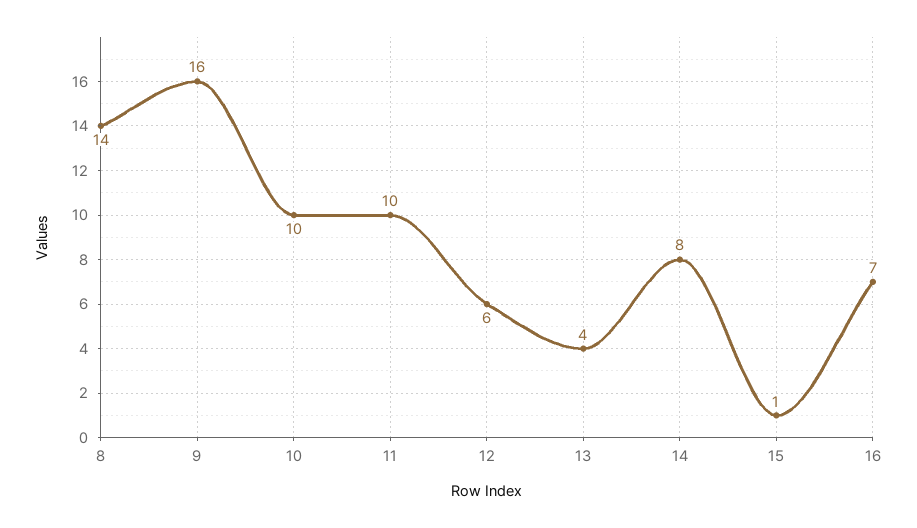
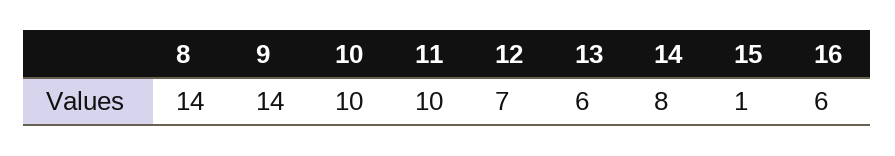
  {
    "8": 14,
-   "9": 16,
+   "9": 14,
    "10": 10,
    "11": 10,
-   "12": 6,
+   "12": 7,
-   "13": 4,
+   "13": 6,
    "14": 8,
    "15": 1,
-   "16": 7
+   "16": 6
  }

